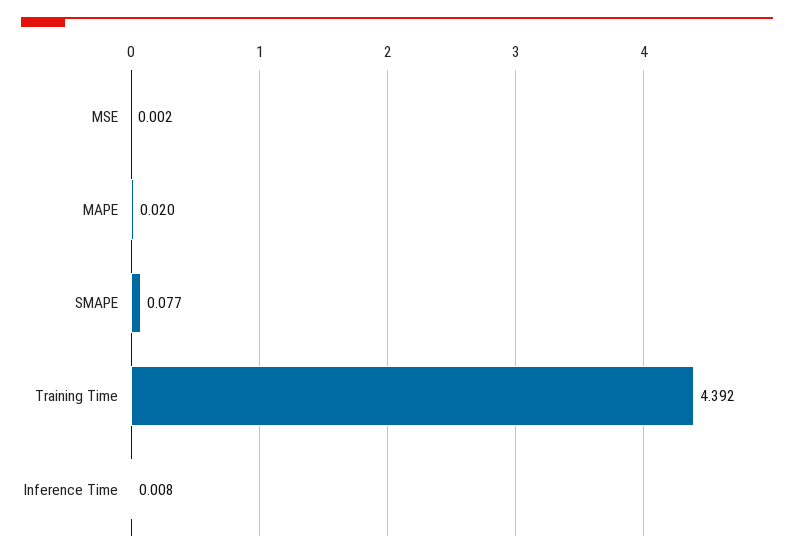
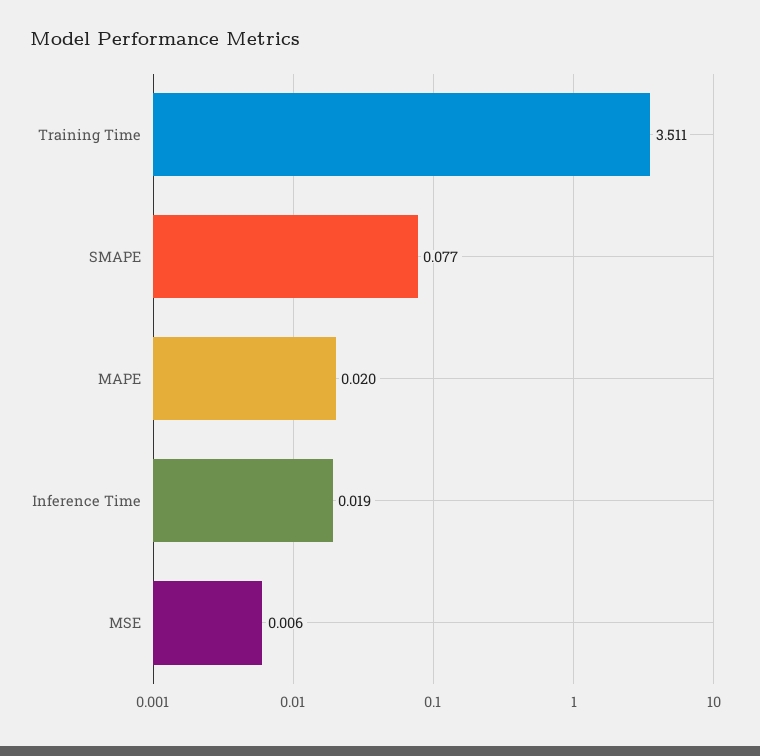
  {
-   "MSE": 0.002,
+   "MSE": 0.006,
    "MAPE": 0.02,
    "SMAPE": 0.077,
-   "Training Time": 4.392,
+   "Training Time": 3.511,
-   "Inference Time": 0.008
+   "Inference Time": 0.019
  }

